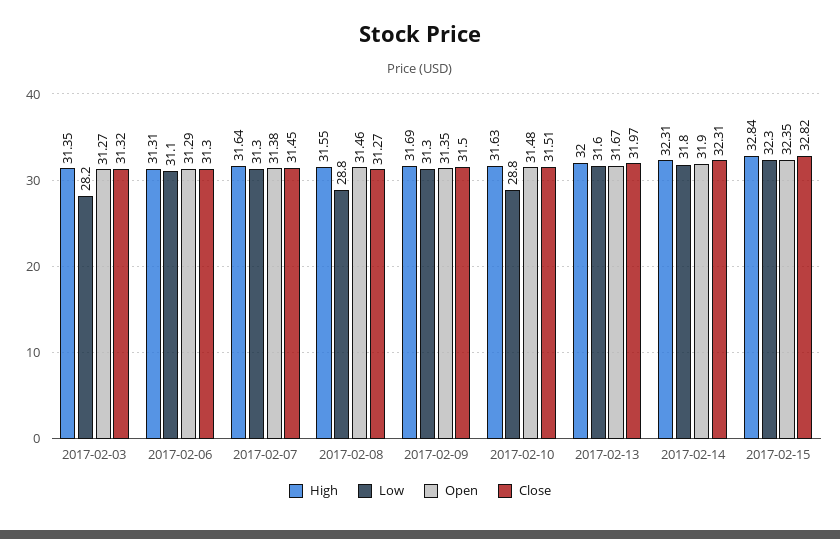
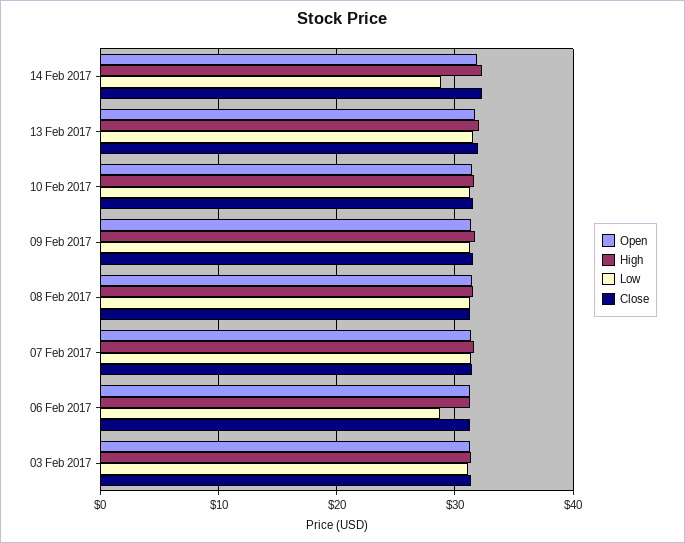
  {
    "High": {
      "2017-02-03": 31.35,
      "2017-02-06": 31.31,
      "2017-02-07": 31.64,
      "2017-02-08": 31.55,
      "2017-02-09": 31.69,
      "2017-02-10": 31.63,
      "2017-02-13": 32,
-     "2017-02-14": 32.31,
+     "2017-02-14": 32.31
-     "2017-02-15": 32.84
    },
    "Low": {
-     "2017-02-03": 28.2,
+     "2017-02-03": 31,
-     "2017-02-06": 31.1,
+     "2017-02-06": 29,
      "2017-02-07": 31.3,
-     "2017-02-08": 28.8,
+     "2017-02-08": 31,
      "2017-02-09": 31.3,
-     "2017-02-10": 28.8,
+     "2017-02-10": 31,
      "2017-02-13": 31.6,
-     "2017-02-14": 31.8,
+     "2017-02-14": 29
-     "2017-02-15": 32.3
    },
    "Open": {
      "2017-02-03": 31.27,
      "2017-02-06": 31.29,
      "2017-02-07": 31.38,
      "2017-02-08": 31.46,
      "2017-02-09": 31.35,
      "2017-02-10": 31.48,
      "2017-02-13": 31.67,
-     "2017-02-14": 31.9,
+     "2017-02-14": 31.9
-     "2017-02-15": 32.35
    },
    "Close": {
      "2017-02-03": 31.32,
      "2017-02-06": 31.3,
      "2017-02-07": 31.45,
      "2017-02-08": 31.27,
      "2017-02-09": 31.5,
      "2017-02-10": 31.51,
      "2017-02-13": 31.97,
-     "2017-02-14": 32.31,
+     "2017-02-14": 32.31
-     "2017-02-15": 32.82
    }
  }

